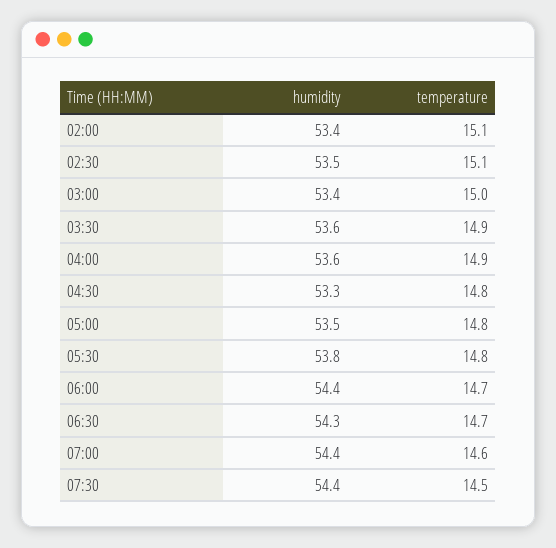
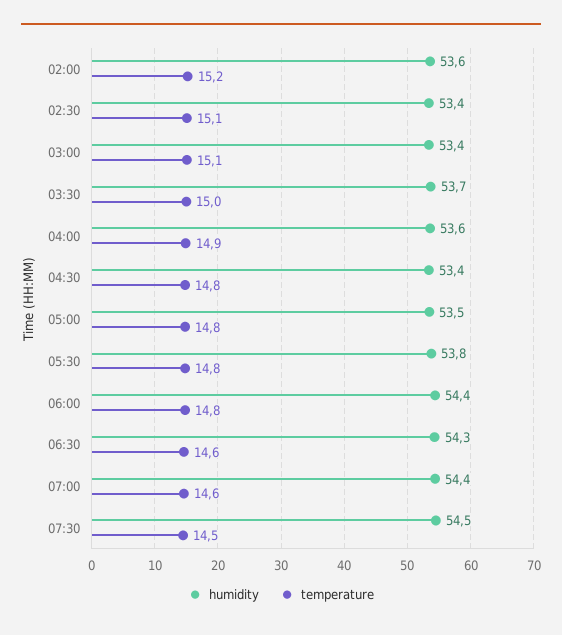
  {
    "humidity": {
-     "02:00": 53.4,
+     "02:00": 53.6,
-     "02:30": 53.5,
+     "02:30": 53.4,
      "03:00": 53.4,
-     "03:30": 53.6,
+     "03:30": 53.7,
      "04:00": 53.6,
-     "04:30": 53.3,
+     "04:30": 53.4,
      "05:00": 53.5,
      "05:30": 53.8,
      "06:00": 54.4,
      "06:30": 54.3,
      "07:00": 54.4,
-     "07:30": 54.4
+     "07:30": 54.5
    },
    "temperature": {
-     "02:00": 15.1,
+     "02:00": 15.2,
      "02:30": 15.1,
-     "03:00": 15,
+     "03:00": 15.1,
-     "03:30": 14.9,
+     "03:30": 15,
      "04:00": 14.9,
      "04:30": 14.8,
      "05:00": 14.8,
      "05:30": 14.8,
-     "06:00": 14.7,
+     "06:00": 14.8,
-     "06:30": 14.7,
+     "06:30": 14.6,
      "07:00": 14.6,
      "07:30": 14.5
    }
  }

